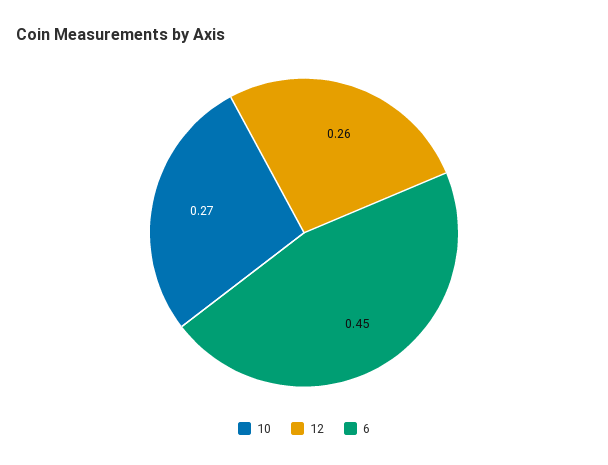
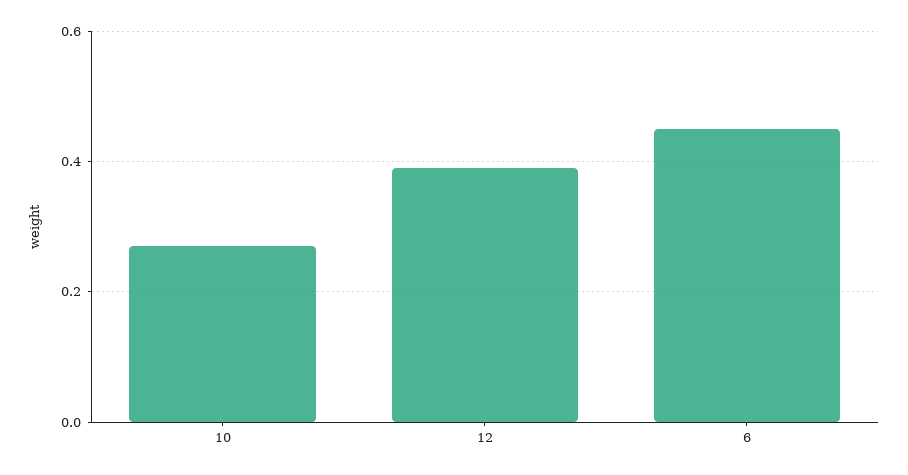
  {
    "10": 0.27,
-   "12": 0.26,
+   "12": 0.4,
    "6": 0.45
  }

